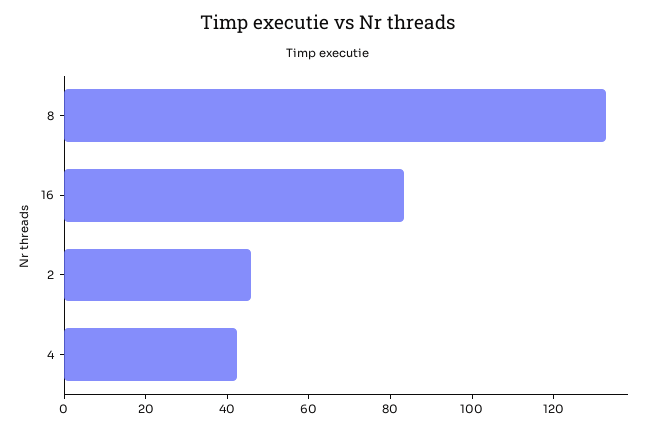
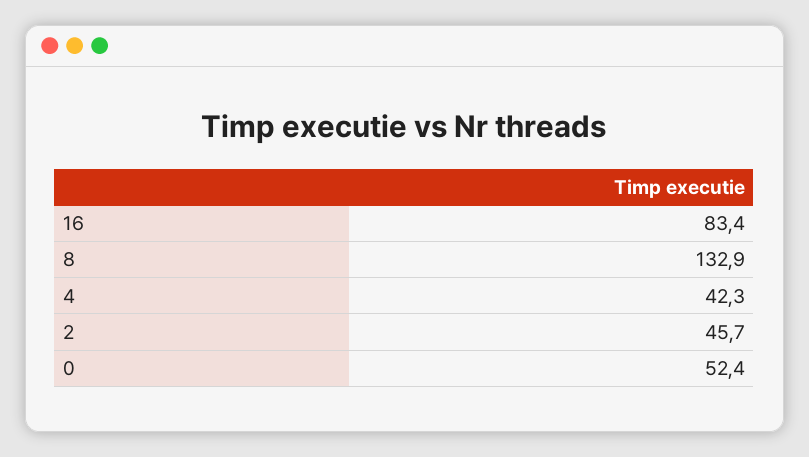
  {
    "8": 132.9,
    "16": 83.4,
    "2": 45.7,
-   "4": 42.3
+   "4": 42.3,
+   "0": 52.4
  }

